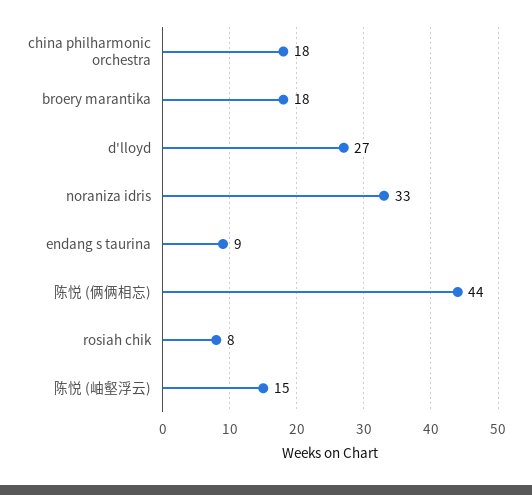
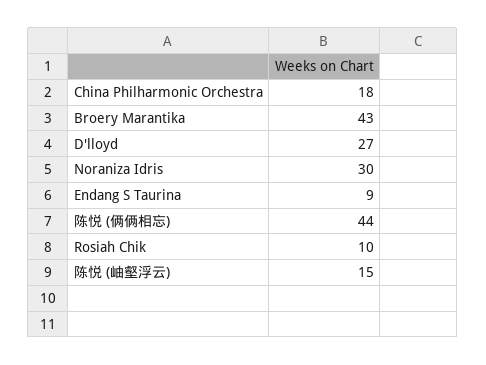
  {
    "china philharmonic orchestra": 18,
-   "broery marantika": 18,
+   "broery marantika": 43,
    "d'lloyd": 27,
-   "noraniza idris": 33,
+   "noraniza idris": 30,
    "endang s taurina": 9,
    "陈悦 (俩俩相忘)": 44,
-   "rosiah chik": 8,
+   "rosiah chik": 10,
    "陈悦 (岫壑浮云)": 15
  }

